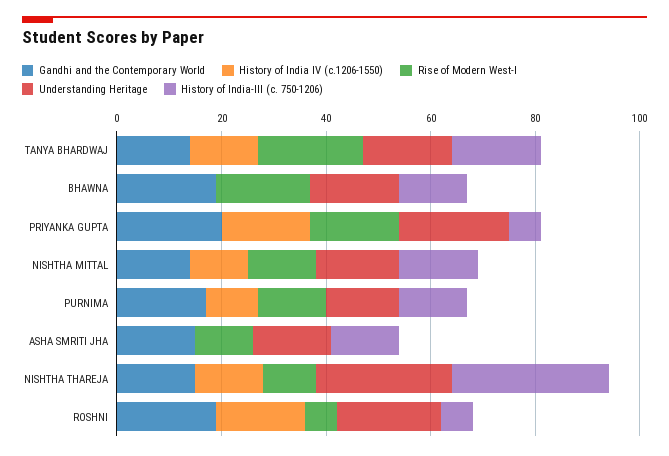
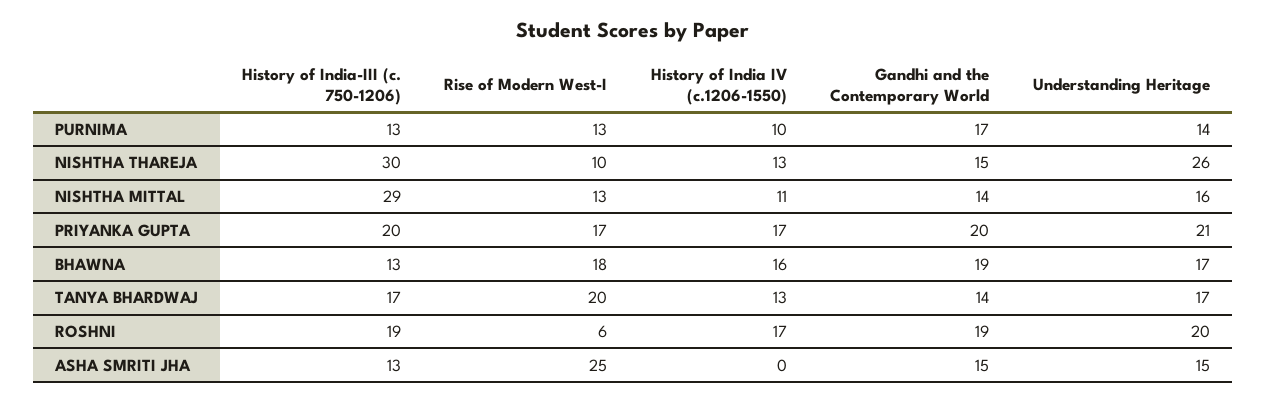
  {
    "Gandhi and the Contemporary World": {
      "TANYA BHARDWAJ": 14,
      "BHAWNA": 19,
      "PRIYANKA GUPTA": 20,
      "NISHTHA MITTAL": 14,
      "PURNIMA": 17,
      "ASHA SMRITI JHA": 15,
      "NISHTHA THAREJA": 15,
      "ROSHNI": 19
    },
    "History of India IV (c.1206-1550)": {
      "TANYA BHARDWAJ": 13,
-     "BHAWNA": 0,
+     "BHAWNA": 16,
      "PRIYANKA GUPTA": 17,
      "NISHTHA MITTAL": 11,
      "PURNIMA": 10,
      "ASHA SMRITI JHA": 0,
      "NISHTHA THAREJA": 13,
      "ROSHNI": 17
    },
    "Rise of Modern West-I": {
      "TANYA BHARDWAJ": 20,
      "BHAWNA": 18,
      "PRIYANKA GUPTA": 17,
      "NISHTHA MITTAL": 13,
      "PURNIMA": 13,
-     "ASHA SMRITI JHA": 10,
+     "ASHA SMRITI JHA": 25,
      "NISHTHA THAREJA": 10,
      "ROSHNI": 6
    },
    "Understanding Heritage": {
      "TANYA BHARDWAJ": 17,
      "BHAWNA": 17,
      "PRIYANKA GUPTA": 21,
      "NISHTHA MITTAL": 16,
      "PURNIMA": 14,
      "ASHA SMRITI JHA": 15,
      "NISHTHA THAREJA": 26,
      "ROSHNI": 20
    },
    "History of India-III (c. 750-1206)": {
      "TANYA BHARDWAJ": 17,
      "BHAWNA": 13,
-     "PRIYANKA GUPTA": 5,
+     "PRIYANKA GUPTA": 20,
-     "NISHTHA MITTAL": 15,
+     "NISHTHA MITTAL": 29,
      "PURNIMA": 13,
      "ASHA SMRITI JHA": 13,
      "NISHTHA THAREJA": 30,
-     "ROSHNI": 5
+     "ROSHNI": 19
    }
  }

